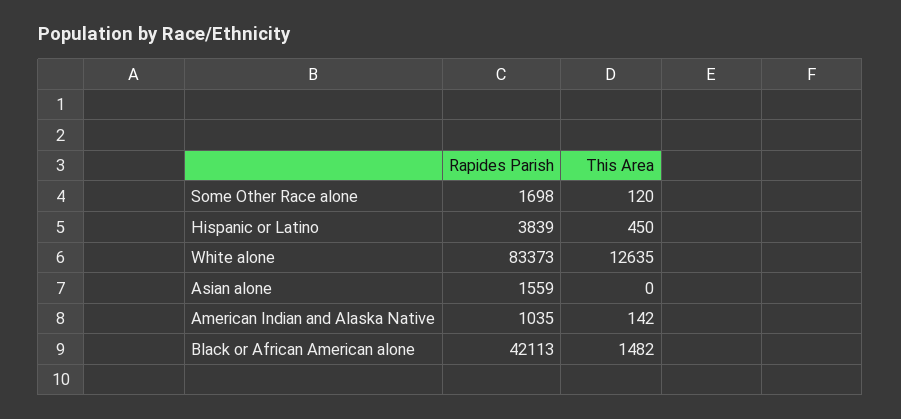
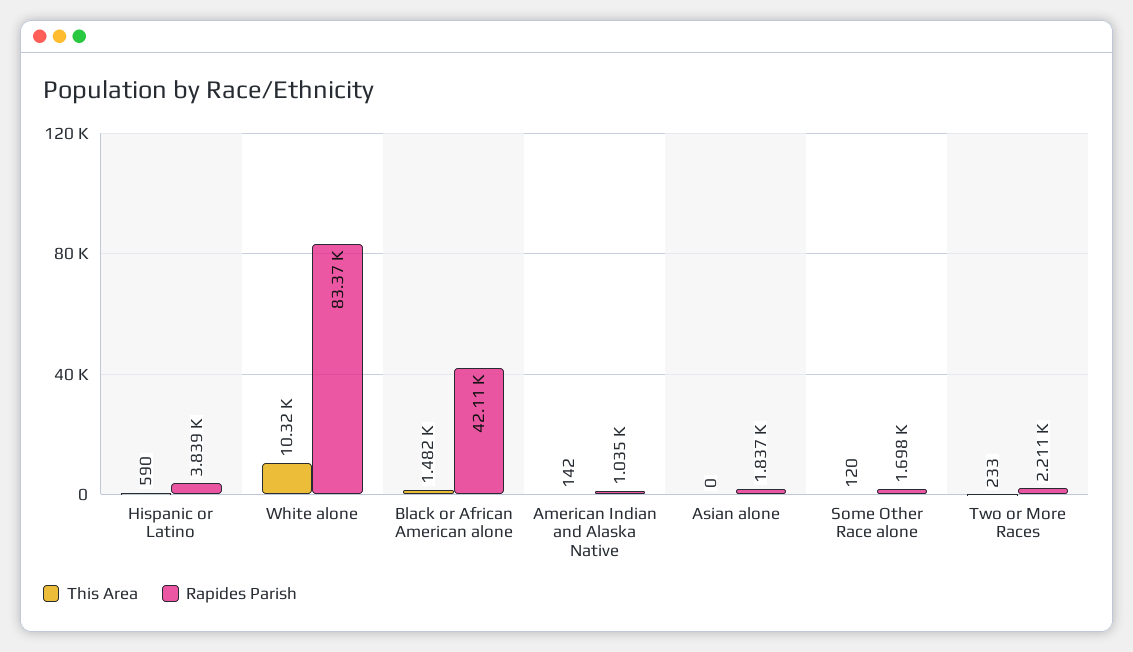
  {
    "Rapides Parish": {
      "Some Other Race alone": 1698,
      "Hispanic or Latino": 3839,
      "White alone": 83373,
-     "Asian alone": 1559,
+     "Asian alone": 1837,
      "American Indian and Alaska Native": 1035,
-     "Black or African American alone": 42113
+     "Black or African American alone": 42113,
+     "Two or More Races": 2211
    },
    "This Area": {
      "Some Other Race alone": 120,
-     "Hispanic or Latino": 450,
+     "Hispanic or Latino": 590,
-     "White alone": 12635,
+     "White alone": 10320,
      "Asian alone": 0,
      "American Indian and Alaska Native": 142,
-     "Black or African American alone": 1482
+     "Black or African American alone": 1482,
+     "Two or More Races": 233
    }
  }

